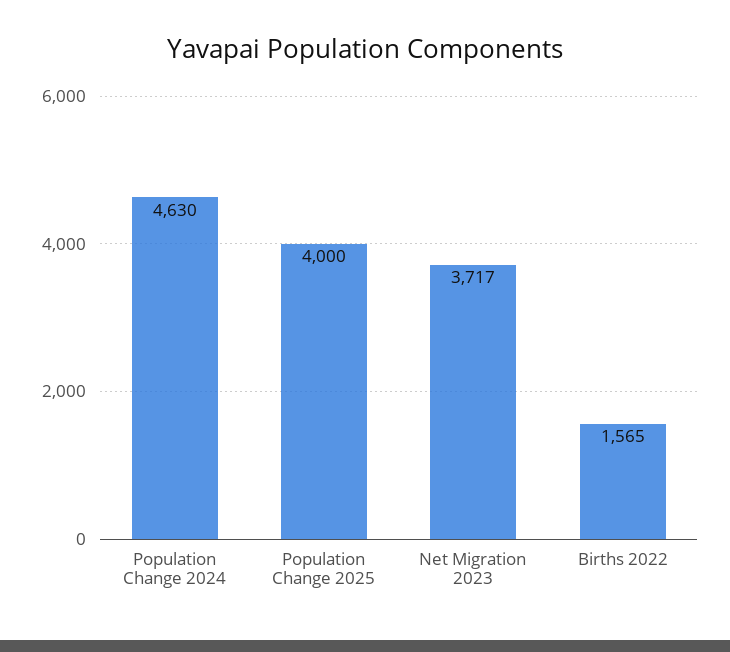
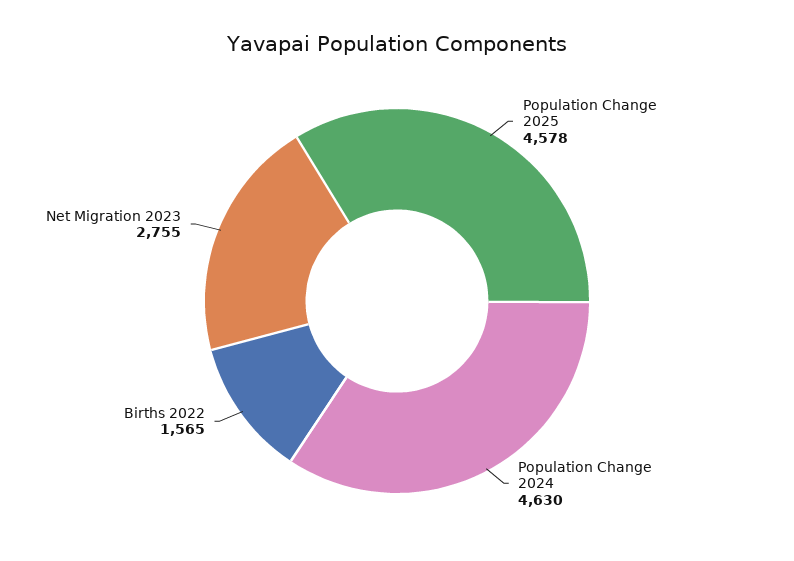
  {
    "Population Change 2024": 4630,
-   "Population Change 2025": 4000,
+   "Population Change 2025": 4578,
-   "Net Migration 2023": 3717,
+   "Net Migration 2023": 2755,
    "Births 2022": 1565
  }

